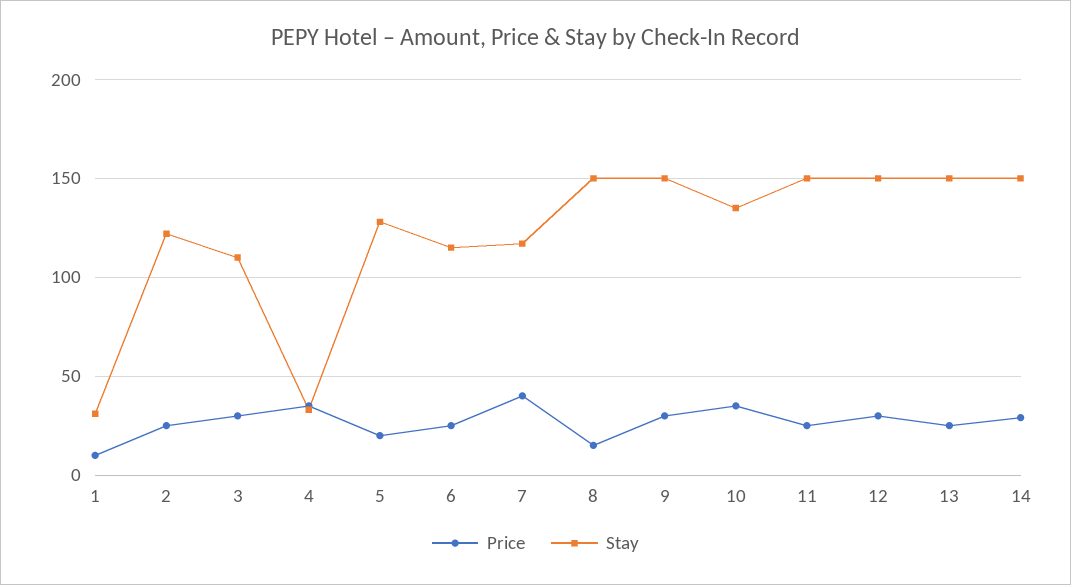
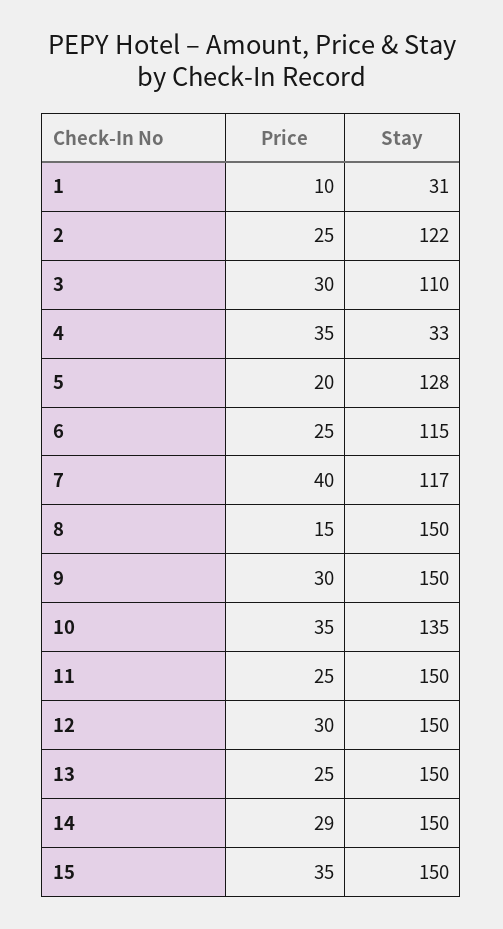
  {
    "Price": {
      "1": 10,
      "2": 25,
      "3": 30,
      "4": 35,
      "5": 20,
      "6": 25,
      "7": 40,
      "8": 15,
      "9": 30,
      "10": 35,
      "11": 25,
      "12": 30,
      "13": 25,
-     "14": 29
+     "14": 29,
+     "15": 35
    },
    "Stay": {
      "1": 31,
      "2": 122,
      "3": 110,
      "4": 33,
      "5": 128,
      "6": 115,
      "7": 117,
      "8": 150,
      "9": 150,
      "10": 135,
      "11": 150,
      "12": 150,
      "13": 150,
-     "14": 150
+     "14": 150,
+     "15": 150
    }
  }

